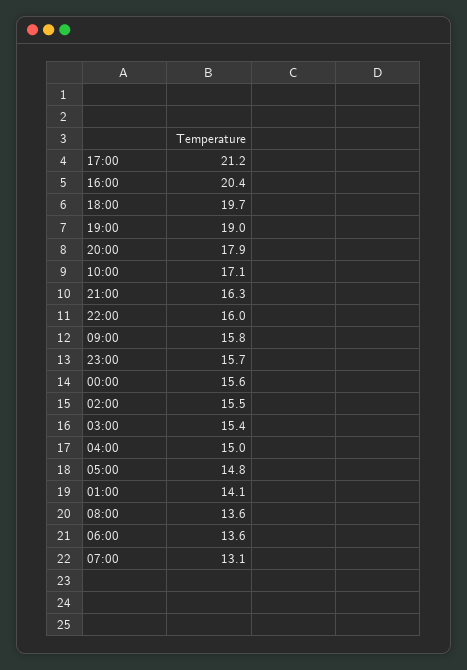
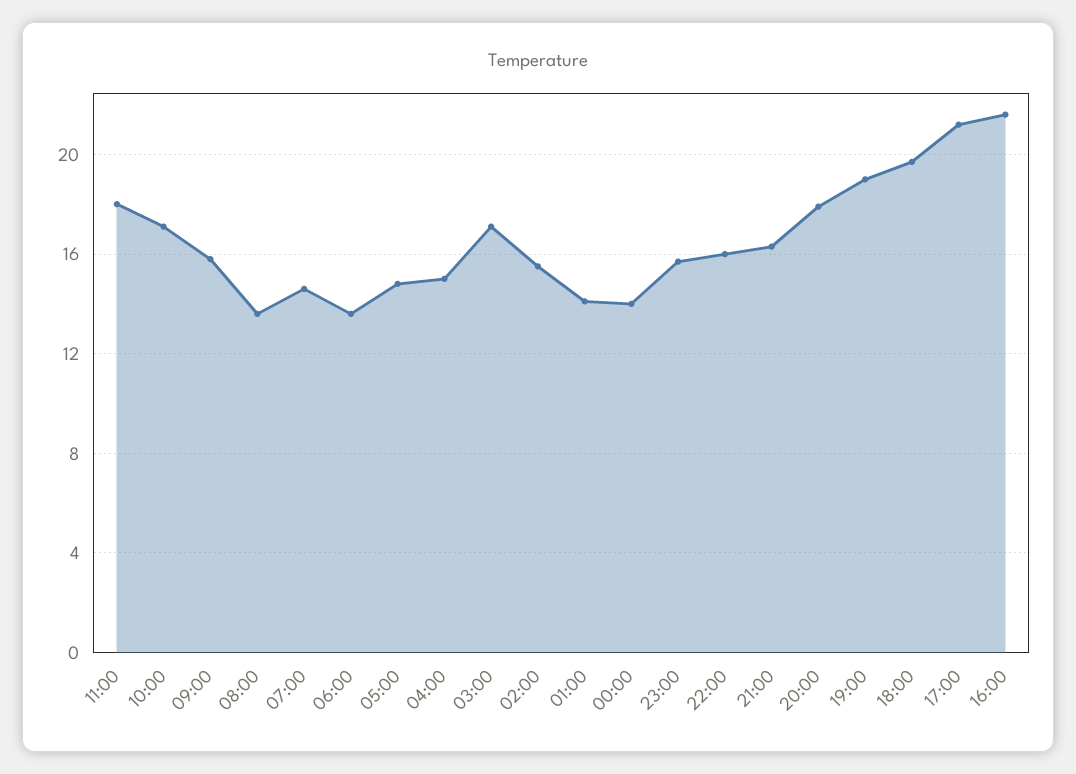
  {
    "17:00": 21.2,
-   "16:00": 20.4,
+   "16:00": 21.5,
    "18:00": 19.7,
    "19:00": 19,
    "20:00": 17.9,
    "10:00": 17.1,
    "21:00": 16.3,
    "22:00": 16,
    "09:00": 15.8,
    "23:00": 15.7,
-   "00:00": 15.6,
+   "00:00": 14,
    "02:00": 15.5,
-   "03:00": 15.4,
+   "03:00": 17,
    "04:00": 15,
    "05:00": 14.8,
    "01:00": 14.1,
    "08:00": 13.6,
    "06:00": 13.6,
-   "07:00": 13.1
+   "07:00": 14.5,
+   "11:00": 18
  }

